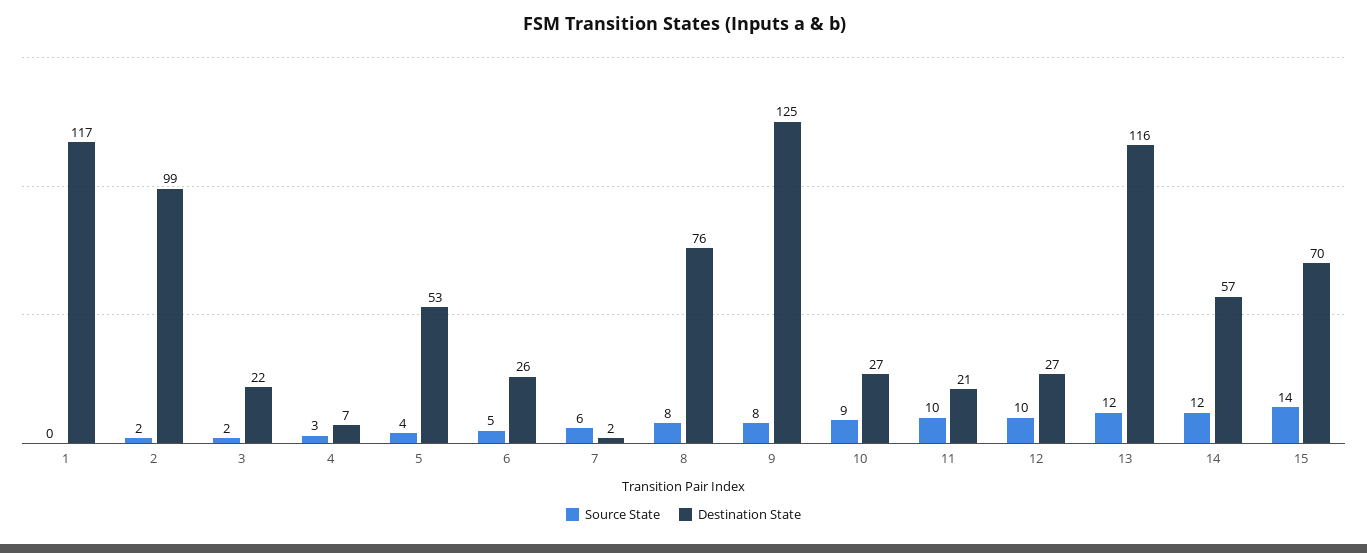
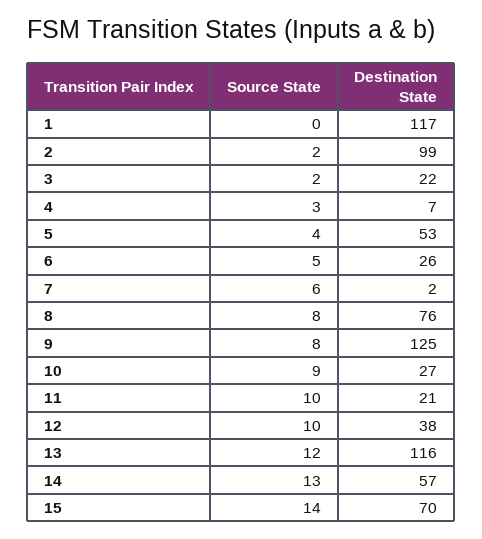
  {
    "Source State": {
      "1": 0,
      "2": 2,
      "3": 2,
      "4": 3,
      "5": 4,
      "6": 5,
      "7": 6,
      "8": 8,
      "9": 8,
      "10": 9,
      "11": 10,
      "12": 10,
      "13": 12,
-     "14": 12,
+     "14": 13,
      "15": 14
    },
    "Destination State": {
      "1": 117,
      "2": 99,
      "3": 22,
      "4": 7,
      "5": 53,
      "6": 26,
      "7": 2,
      "8": 76,
      "9": 125,
      "10": 27,
      "11": 21,
-     "12": 27,
+     "12": 38,
      "13": 116,
      "14": 57,
      "15": 70
    }
  }

